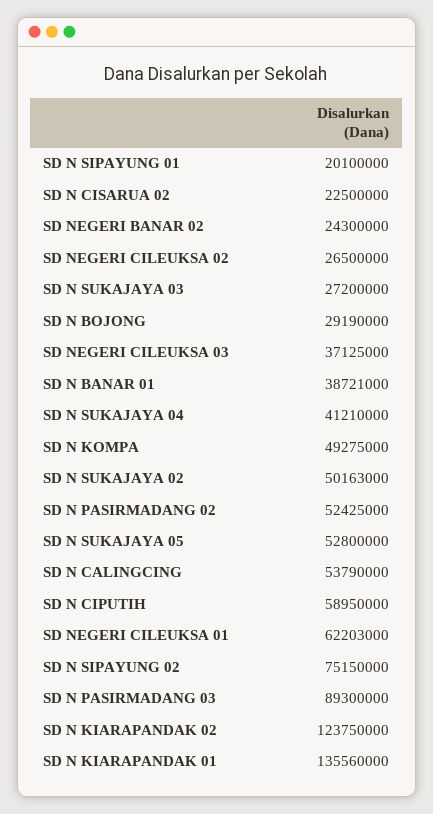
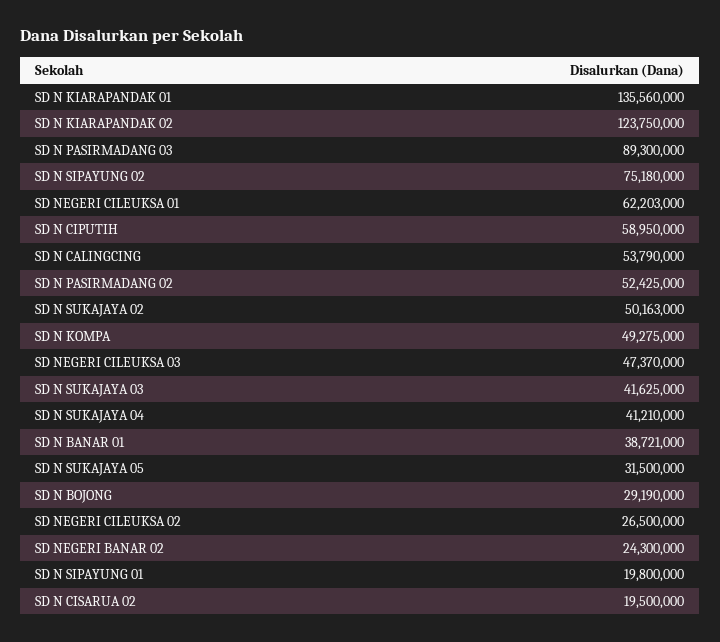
  {
-   "SD N SIPAYUNG 01": 20100000,
+   "SD N SIPAYUNG 01": 19800000,
-   "SD N CISARUA 02": 22500000,
+   "SD N CISARUA 02": 19500000,
    "SD NEGERI BANAR 02": 24300000,
    "SD NEGERI CILEUKSA 02": 26500000,
-   "SD N SUKAJAYA 03": 27200000,
+   "SD N SUKAJAYA 03": 41625000,
    "SD N BOJONG": 29190000,
-   "SD NEGERI CILEUKSA 03": 37125000,
+   "SD NEGERI CILEUKSA 03": 47370000,
    "SD N BANAR 01": 38721000,
    "SD N SUKAJAYA 04": 41210000,
    "SD N KOMPA": 49275000,
    "SD N SUKAJAYA 02": 50163000,
    "SD N PASIRMADANG 02": 52425000,
-   "SD N SUKAJAYA 05": 52800000,
+   "SD N SUKAJAYA 05": 31500000,
    "SD N CALINGCING": 53790000,
    "SD N CIPUTIH": 58950000,
    "SD NEGERI CILEUKSA 01": 62203000,
-   "SD N SIPAYUNG 02": 75150000,
+   "SD N SIPAYUNG 02": 75180000,
    "SD N PASIRMADANG 03": 89300000,
    "SD N KIARAPANDAK 02": 123750000,
    "SD N KIARAPANDAK 01": 135560000
  }

